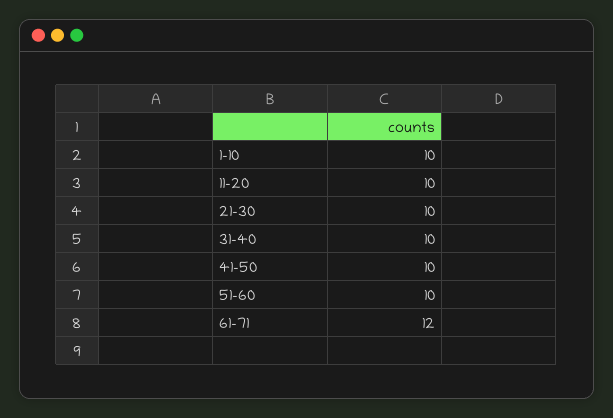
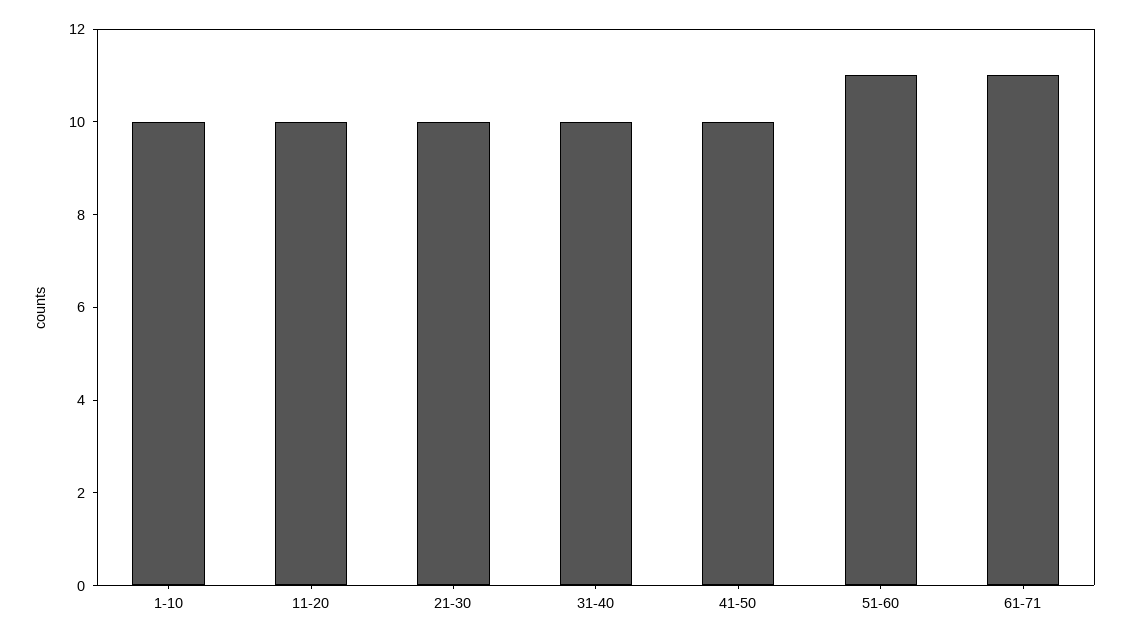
  {
    "1-10": 10,
    "11-20": 10,
    "21-30": 10,
    "31-40": 10,
    "41-50": 10,
-   "51-60": 10,
+   "51-60": 11,
-   "61-71": 12
+   "61-71": 11
  }

